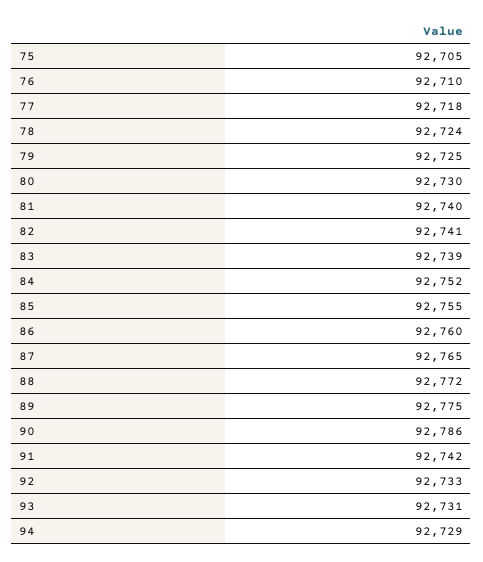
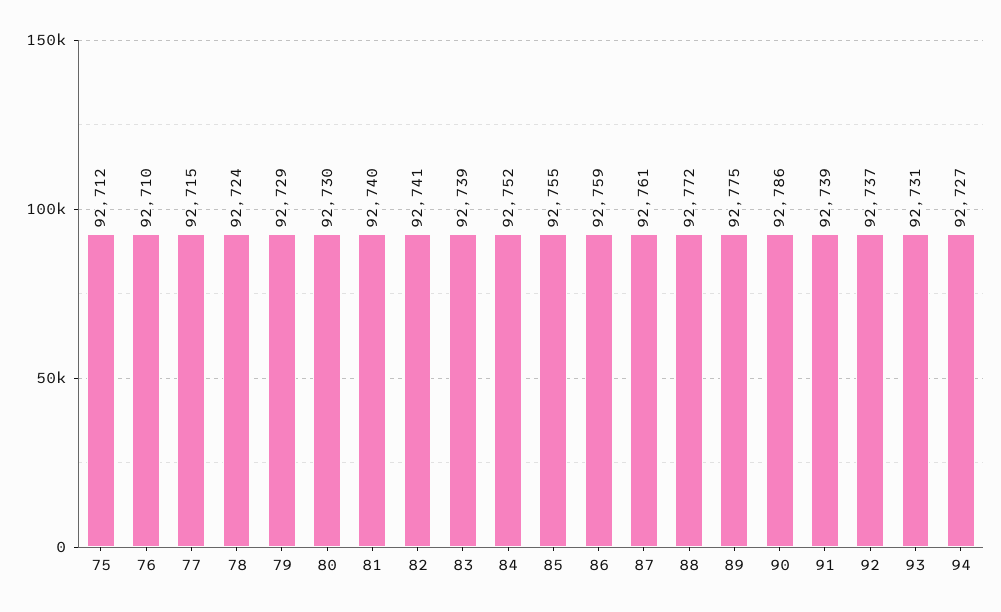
  {
-   "75": 92705,
+   "75": 92712,
    "76": 92710,
-   "77": 92718,
+   "77": 92715,
    "78": 92724,
-   "79": 92725,
+   "79": 92729,
    "80": 92730,
    "81": 92740,
    "82": 92741,
    "83": 92739,
    "84": 92752,
    "85": 92755,
-   "86": 92760,
+   "86": 92759,
-   "87": 92765,
+   "87": 92761,
    "88": 92772,
    "89": 92775,
    "90": 92786,
-   "91": 92742,
+   "91": 92739,
-   "92": 92733,
+   "92": 92737,
    "93": 92731,
-   "94": 92729
+   "94": 92727
  }

